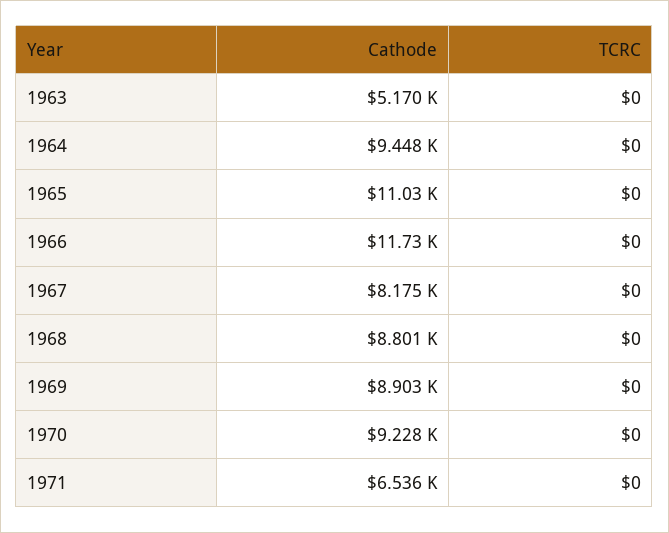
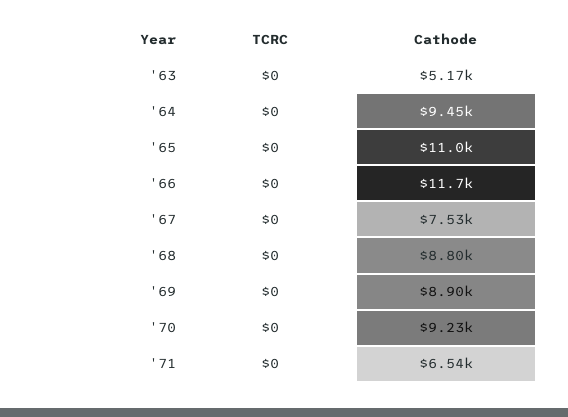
  {
    "Cathode": {
      "1963": 5170,
      "1964": 9448,
      "1965": 11030,
      "1966": 11730,
-     "1967": 8175,
+     "1967": 7530,
      "1968": 8801,
      "1969": 8903,
      "1970": 9228,
      "1971": 6536
    },
    "TCRC": {
      "1963": 0,
      "1964": 0,
      "1965": 0,
      "1966": 0,
      "1967": 0,
      "1968": 0,
      "1969": 0,
      "1970": 0,
      "1971": 0
    }
  }

